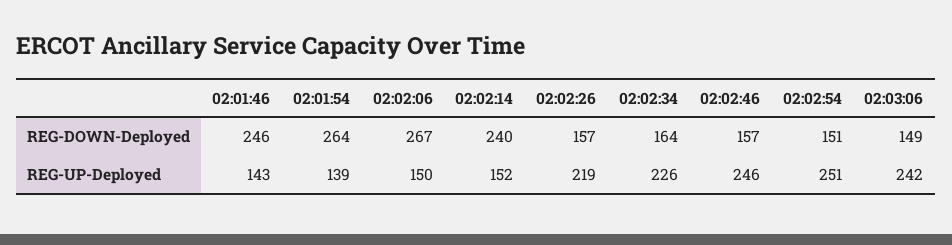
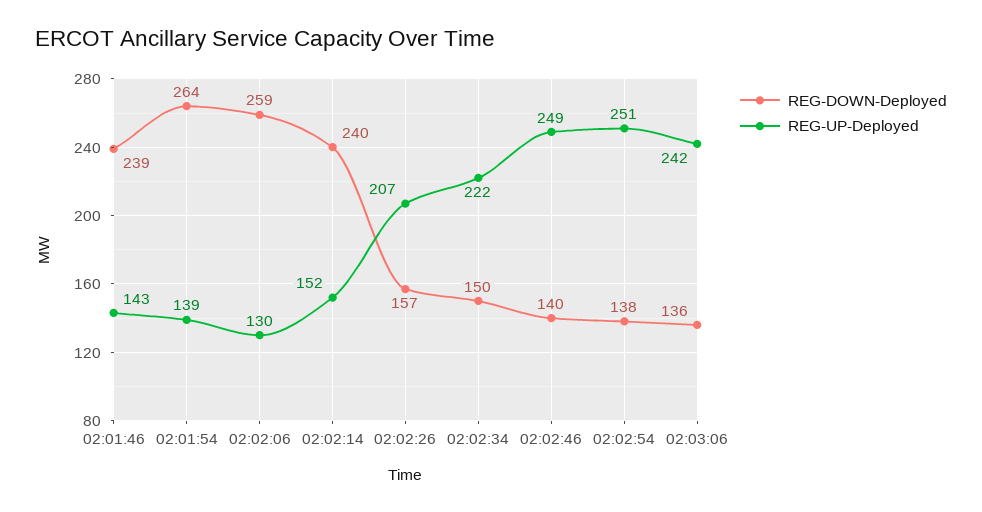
  {
    "REG-DOWN-Deployed": {
-     "02:01:46": 246,
+     "02:01:46": 239,
      "02:01:54": 264,
-     "02:02:06": 267,
+     "02:02:06": 259,
      "02:02:14": 240,
      "02:02:26": 157,
-     "02:02:34": 164,
+     "02:02:34": 150,
-     "02:02:46": 157,
+     "02:02:46": 140,
-     "02:02:54": 151,
+     "02:02:54": 138,
-     "02:03:06": 149
+     "02:03:06": 136
    },
    "REG-UP-Deployed": {
      "02:01:46": 143,
      "02:01:54": 139,
-     "02:02:06": 150,
+     "02:02:06": 130,
      "02:02:14": 152,
-     "02:02:26": 219,
+     "02:02:26": 207,
-     "02:02:34": 226,
+     "02:02:34": 222,
-     "02:02:46": 246,
+     "02:02:46": 249,
      "02:02:54": 251,
      "02:03:06": 242
    }
  }

